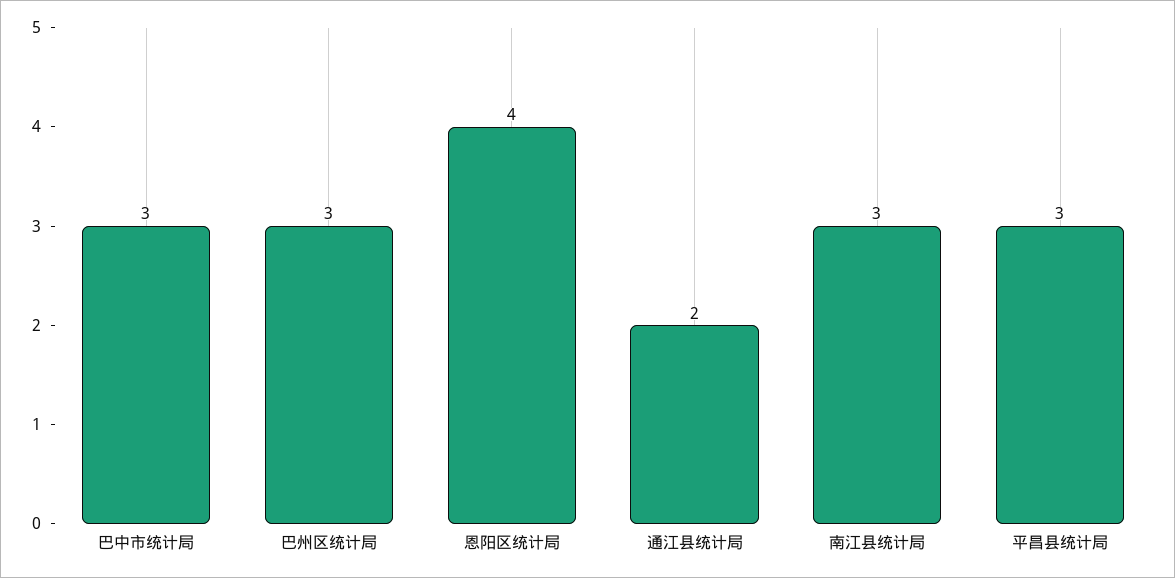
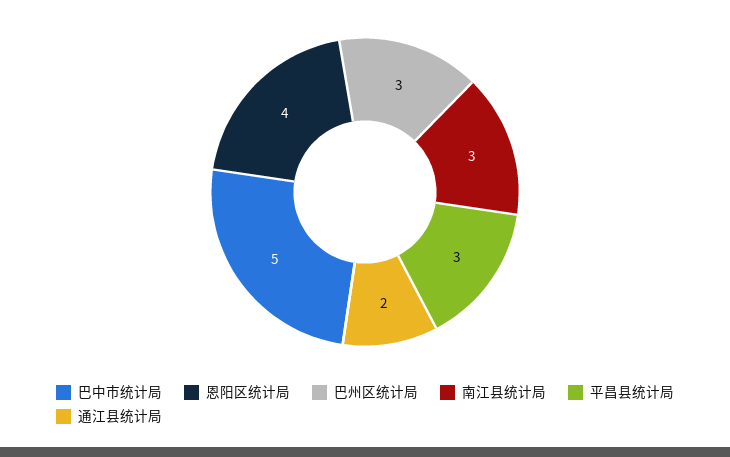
  {
-   "巴中市统计局": 3,
+   "巴中市统计局": 5,
    "巴州区统计局": 3,
    "恩阳区统计局": 4,
    "通江县统计局": 2,
    "南江县统计局": 3,
    "平昌县统计局": 3
  }

